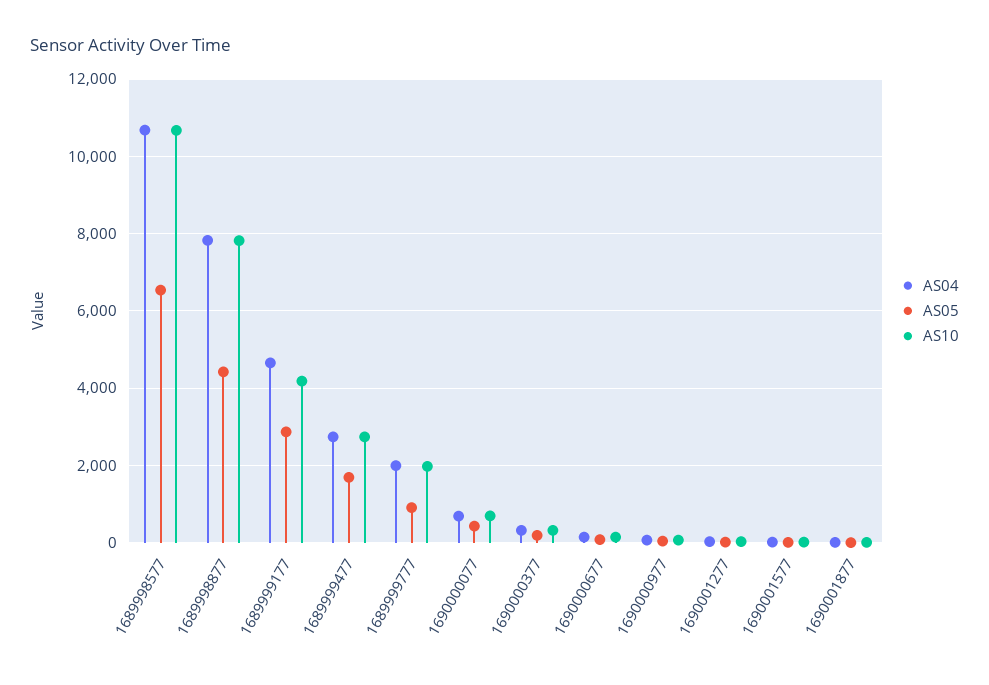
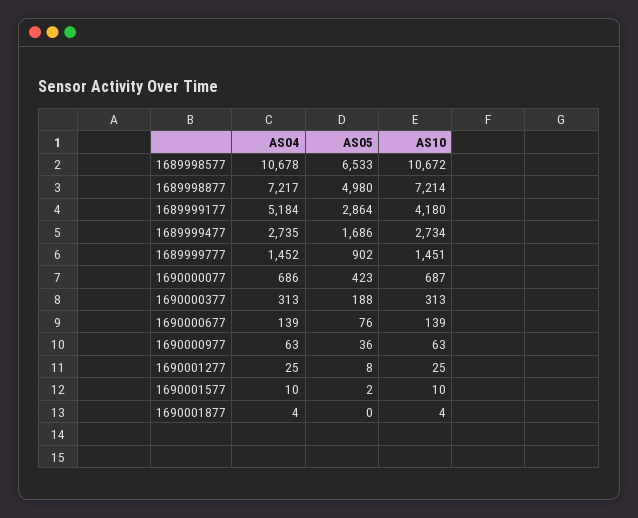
  {
    "AS04": {
      "1689998577": 10678,
-     "1689998877": 7800,
+     "1689998877": 7217,
-     "1689999177": 4600,
+     "1689999177": 5184,
      "1689999477": 2735,
-     "1689999777": 2000,
+     "1689999777": 1452,
      "1690000077": 686,
      "1690000377": 313,
      "1690000677": 139,
      "1690000977": 63,
      "1690001277": 25,
      "1690001577": 10,
      "1690001877": 4
    },
    "AS05": {
      "1689998577": 6533,
-     "1689998877": 4400,
+     "1689998877": 4980,
      "1689999177": 2864,
      "1689999477": 1686,
      "1689999777": 902,
      "1690000077": 423,
      "1690000377": 188,
      "1690000677": 76,
      "1690000977": 36,
      "1690001277": 8,
      "1690001577": 2,
      "1690001877": 0
    },
    "AS10": {
      "1689998577": 10672,
-     "1689998877": 7800,
+     "1689998877": 7214,
      "1689999177": 4180,
      "1689999477": 2734,
-     "1689999777": 2000,
+     "1689999777": 1451,
      "1690000077": 687,
      "1690000377": 313,
      "1690000677": 139,
      "1690000977": 63,
      "1690001277": 25,
      "1690001577": 10,
      "1690001877": 4
    }
  }

